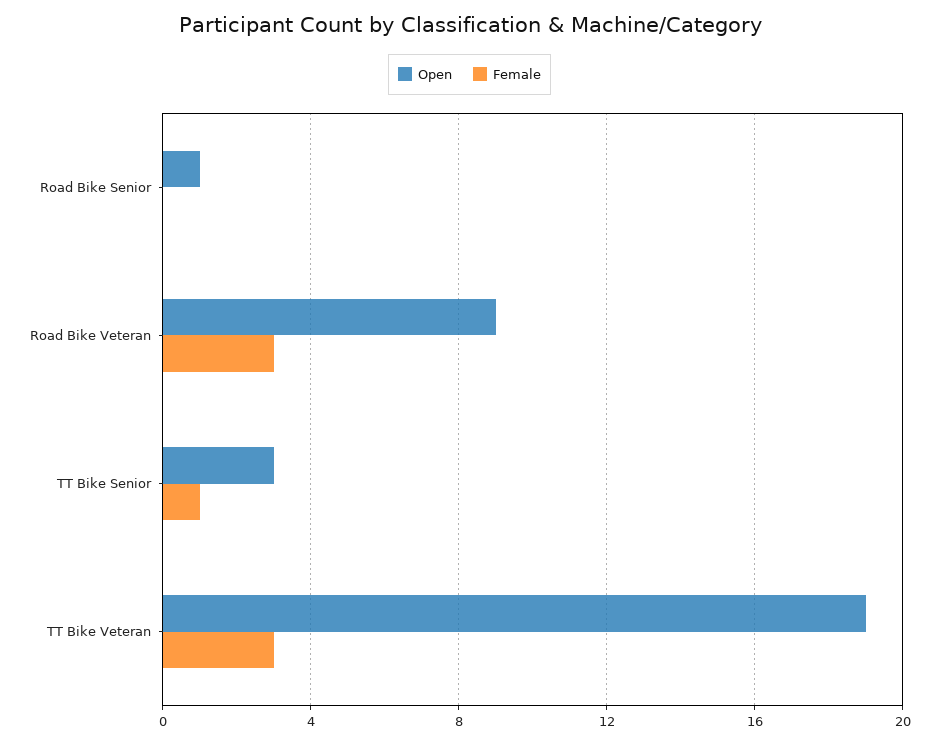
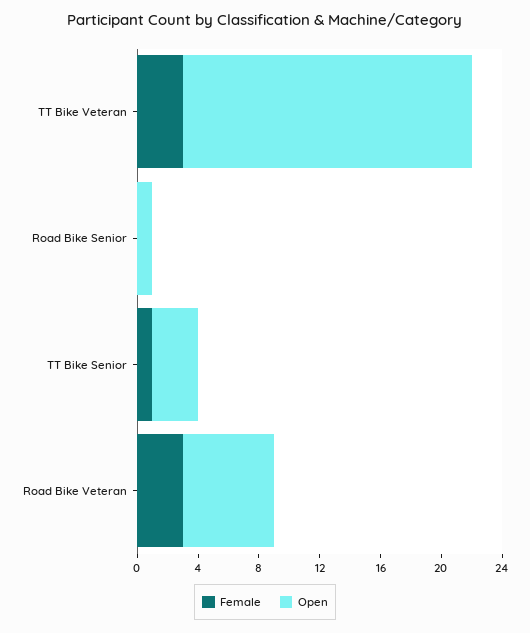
  {
    "Open": {
      "Road Bike Senior": 1,
-     "Road Bike Veteran": 9,
+     "Road Bike Veteran": 6,
      "TT Bike Senior": 3,
      "TT Bike Veteran": 19
    },
    "Female": {
      "Road Bike Senior": 0,
      "Road Bike Veteran": 3,
      "TT Bike Senior": 1,
      "TT Bike Veteran": 3
    }
  }

